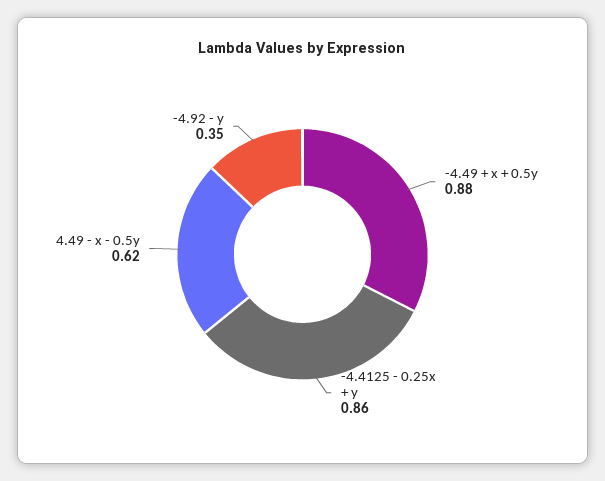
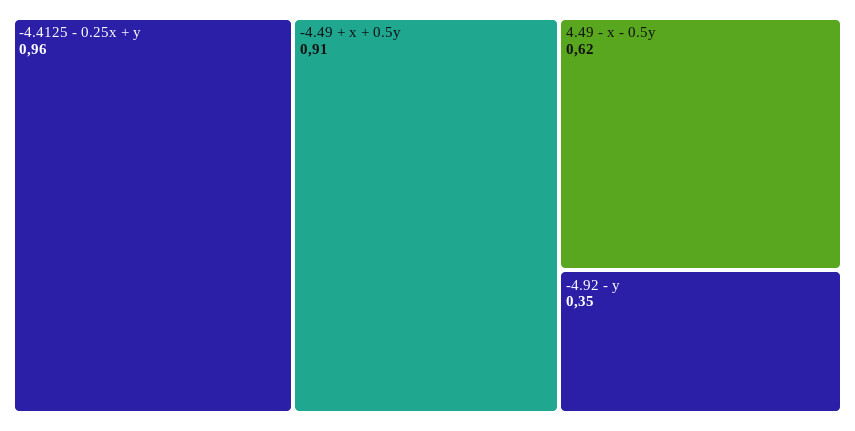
  {
-   "-4.49 + x + 0.5y": 0.88,
+   "-4.49 + x + 0.5y": 0.91,
-   "-4.4125 - 0.25x + y": 0.86,
+   "-4.4125 - 0.25x + y": 0.96,
    "4.49 - x - 0.5y": 0.62,
    "-4.92 - y": 0.35
  }

